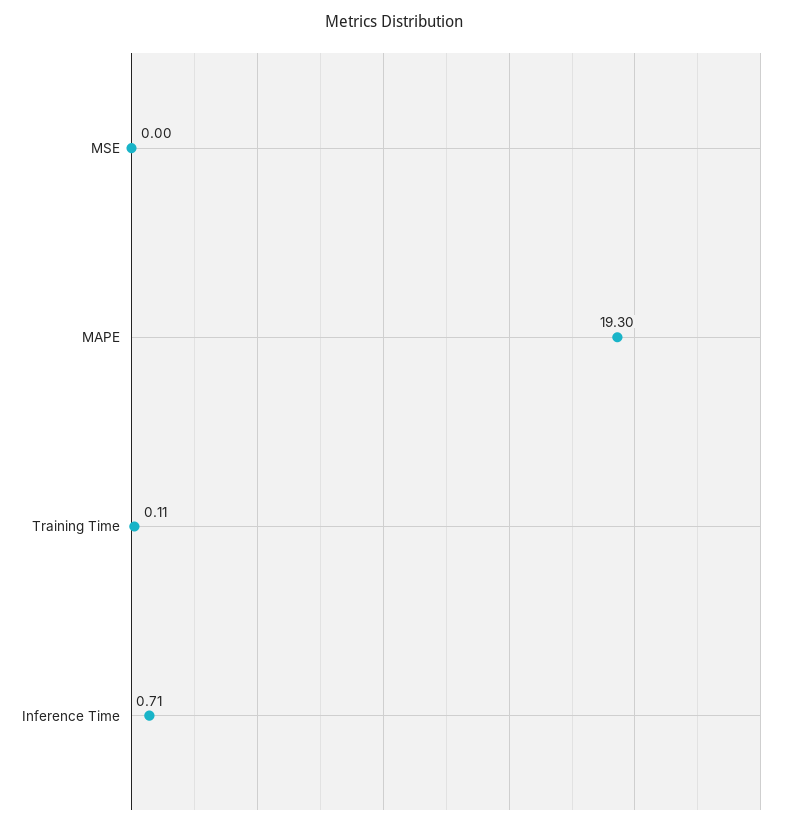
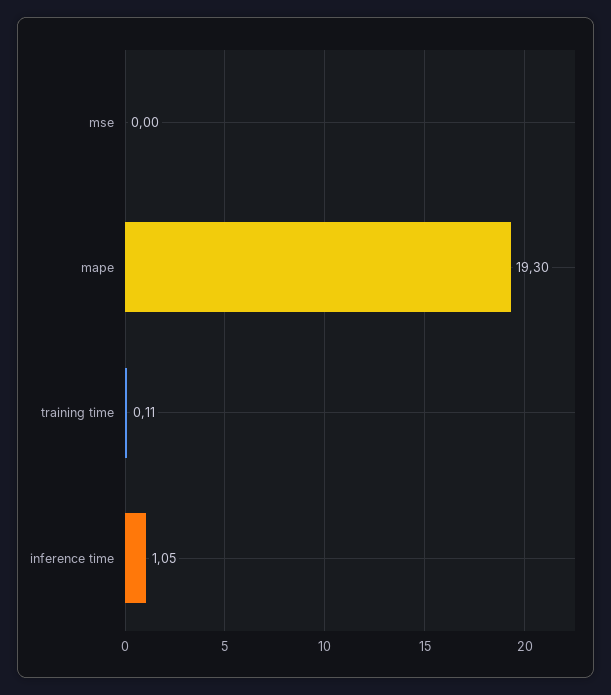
  {
    "MSE": 0,
    "MAPE": 19.3,
    "Training Time": 0.11,
-   "Inference Time": 0.71
+   "Inference Time": 1.05
  }

